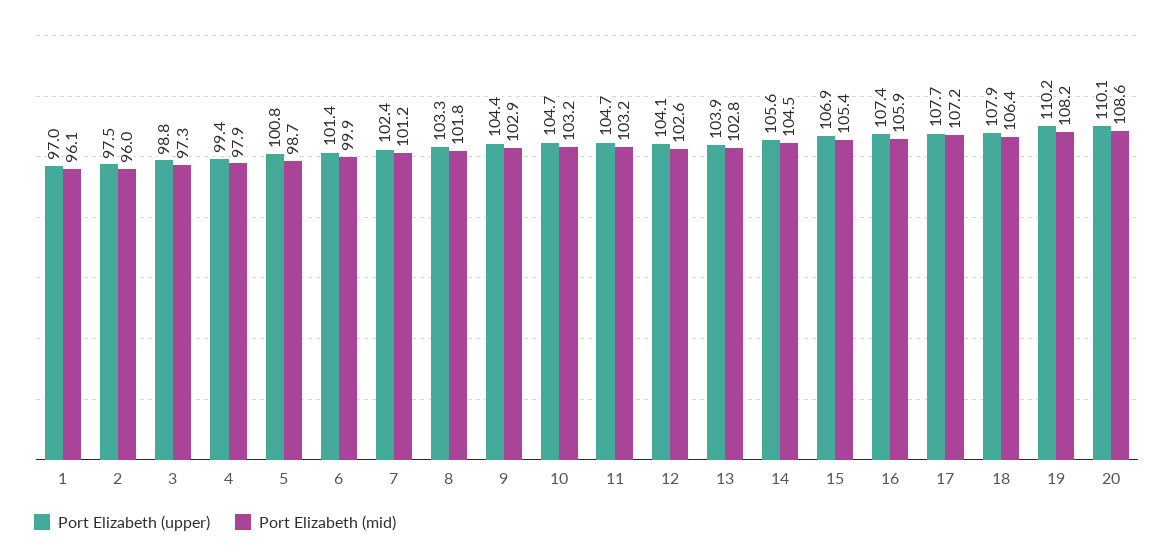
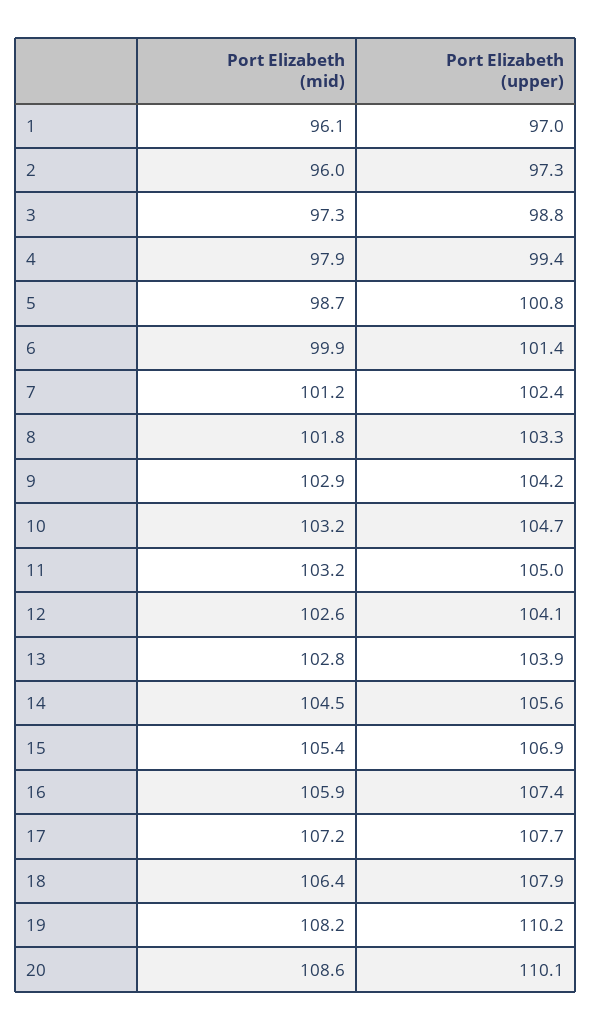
  {
    "Port Elizabeth (upper)": {
      "1": 97,
-     "2": 97.5,
+     "2": 97.3,
      "3": 98.8,
      "4": 99.4,
      "5": 100.8,
      "6": 101.4,
      "7": 102.4,
      "8": 103.3,
-     "9": 104.4,
+     "9": 104.2,
      "10": 104.7,
-     "11": 104.7,
+     "11": 105,
      "12": 104.1,
      "13": 103.9,
      "14": 105.6,
      "15": 106.9,
      "16": 107.4,
      "17": 107.7,
      "18": 107.9,
      "19": 110.2,
      "20": 110.1
    },
    "Port Elizabeth (mid)": {
      "1": 96.1,
      "2": 96,
      "3": 97.3,
      "4": 97.9,
      "5": 98.7,
      "6": 99.9,
      "7": 101.2,
      "8": 101.8,
      "9": 102.9,
      "10": 103.2,
      "11": 103.2,
      "12": 102.6,
      "13": 102.8,
      "14": 104.5,
      "15": 105.4,
      "16": 105.9,
      "17": 107.2,
      "18": 106.4,
      "19": 108.2,
      "20": 108.6
    }
  }

